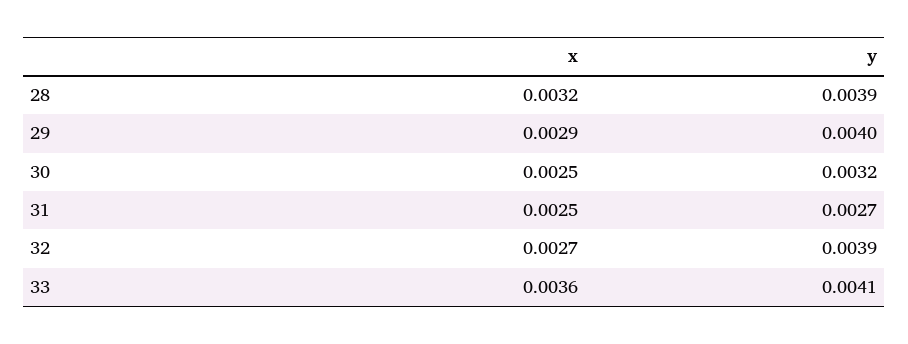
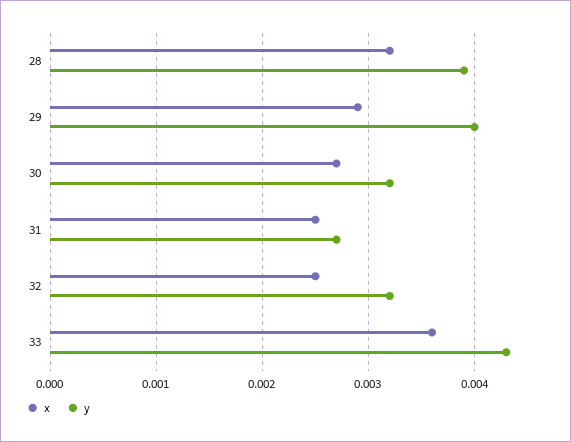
  {
    "x": {
      "28": 0.0032,
      "29": 0.0029,
-     "30": 0.0025,
+     "30": 0.0027,
      "31": 0.0025,
-     "32": 0.0027,
+     "32": 0.0025,
      "33": 0.0036
    },
    "y": {
      "28": 0.0039,
      "29": 0.004,
      "30": 0.0032,
      "31": 0.0027,
-     "32": 0.0039,
+     "32": 0.0032,
-     "33": 0.0041
+     "33": 0.0043
    }
  }

